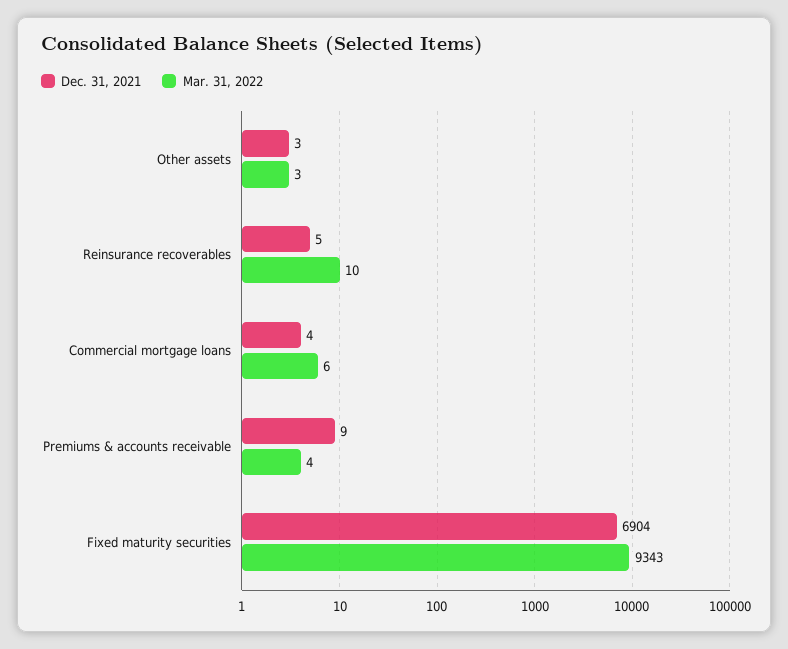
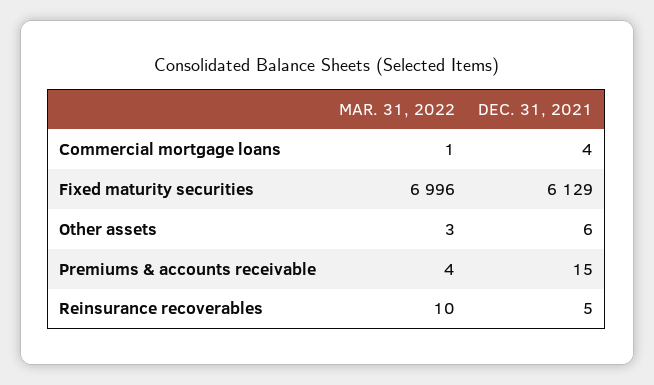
  {
    "Dec. 31, 2021": {
-     "Other assets": 3,
+     "Other assets": 6,
      "Reinsurance recoverables": 5,
      "Commercial mortgage loans": 4,
-     "Premiums & accounts receivable": 9,
+     "Premiums & accounts receivable": 15,
-     "Fixed maturity securities": 6904
+     "Fixed maturity securities": 6129
    },
    "Mar. 31, 2022": {
      "Other assets": 3,
      "Reinsurance recoverables": 10,
-     "Commercial mortgage loans": 6,
+     "Commercial mortgage loans": 1,
      "Premiums & accounts receivable": 4,
-     "Fixed maturity securities": 9343
+     "Fixed maturity securities": 6996
    }
  }

